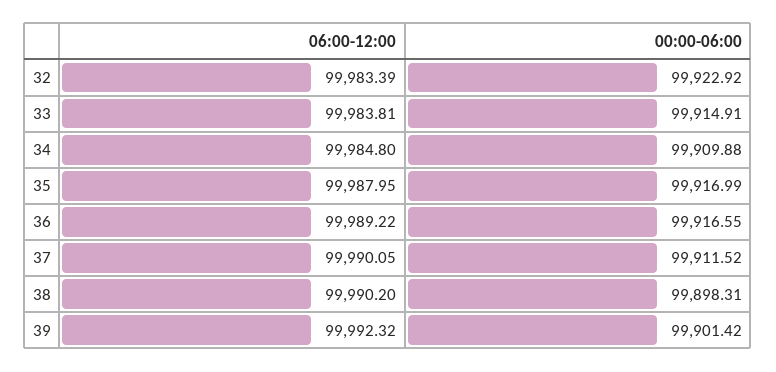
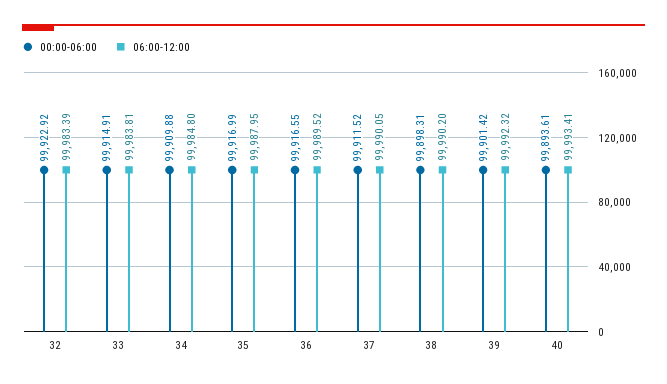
  {
    "06:00-12:00": {
      "32": 99983.39,
      "33": 99983.81,
      "34": 99984.8,
      "35": 99987.95,
-     "36": 99989.22,
+     "36": 99989.52,
      "37": 99990.05,
      "38": 99990.2,
-     "39": 99992.32
+     "39": 99992.32,
+     "40": 99993.41
    },
    "00:00-06:00": {
      "32": 99922.92,
      "33": 99914.91,
      "34": 99909.88,
      "35": 99916.99,
      "36": 99916.55,
      "37": 99911.52,
      "38": 99898.31,
-     "39": 99901.42
+     "39": 99901.42,
+     "40": 99893.61
    }
  }

